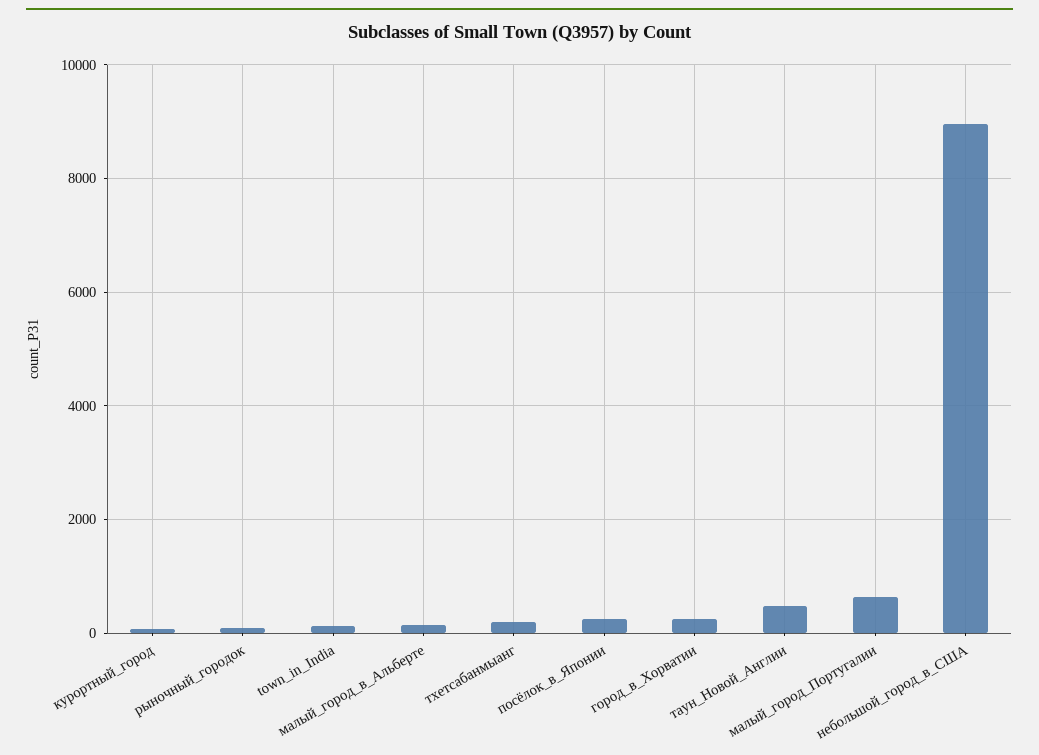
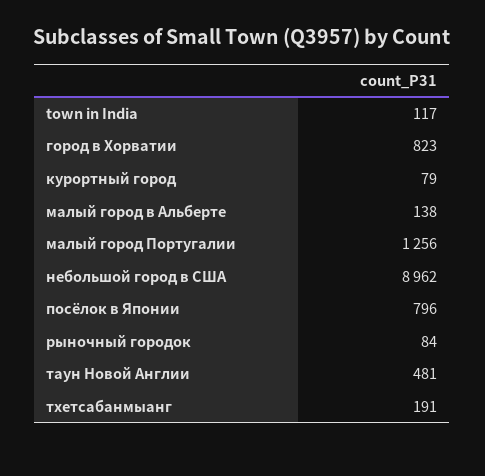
  {
    "курортный_город": 79,
    "рыночный_городок": 84,
    "town_in_India": 117,
    "малый_город_в_Альберте": 138,
    "тхетсабанмыанг": 191,
-   "посёлок_в_Японии": 200,
+   "посёлок_в_Японии": 796,
-   "город_в_Хорватии": 200,
+   "город_в_Хорватии": 823,
    "таун_Новой_Англии": 481,
-   "малый_город_Португалии": 600,
+   "малый_город_Португалии": 1256,
    "небольшой_город_в_США": 8962
  }

